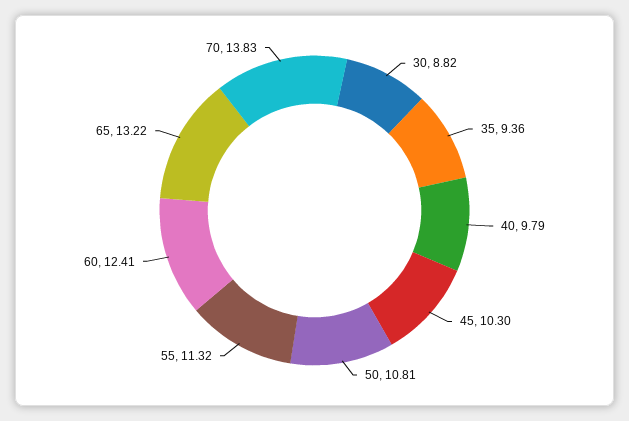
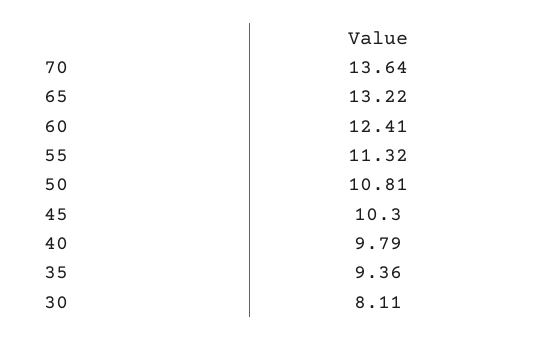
  {
-   "30": 8.82,
+   "30": 8.11,
    "35": 9.36,
    "40": 9.79,
    "45": 10.3,
    "50": 10.81,
    "55": 11.32,
    "60": 12.41,
    "65": 13.22,
-   "70": 13.83
+   "70": 13.64
  }

